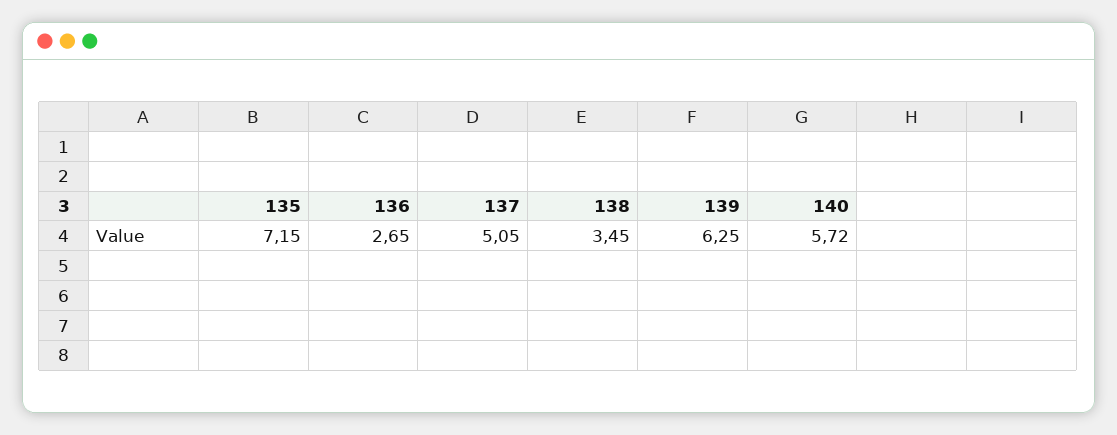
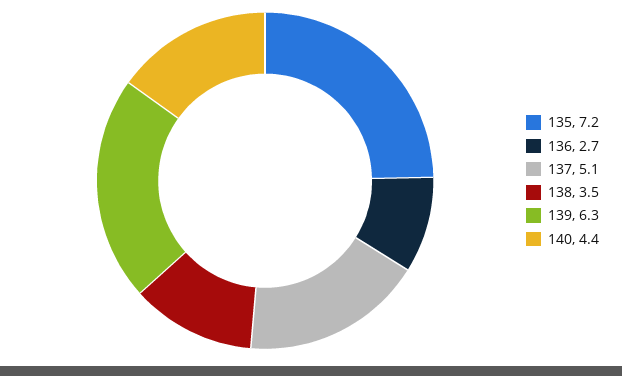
  {
    "135": 7.15,
    "136": 2.65,
    "137": 5.05,
    "138": 3.45,
    "139": 6.25,
-   "140": 5.72
+   "140": 4.4
  }

